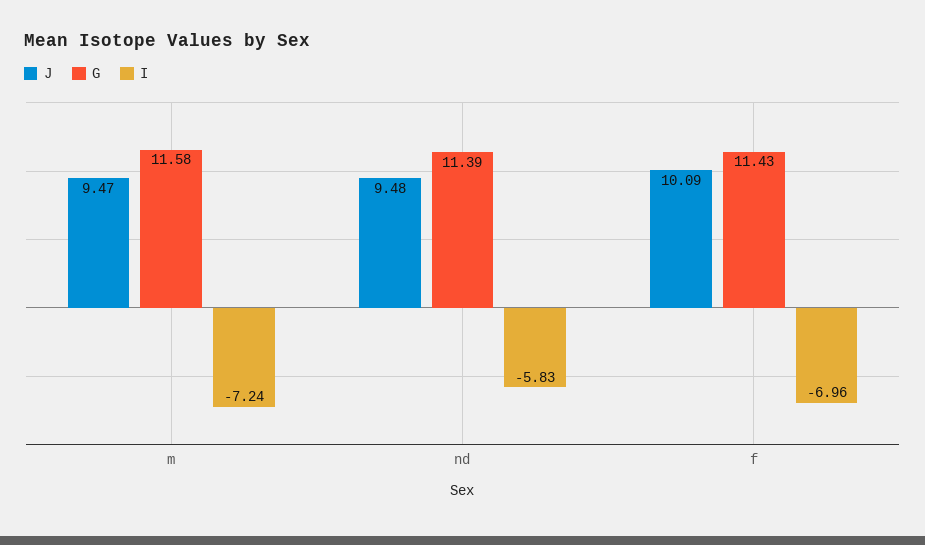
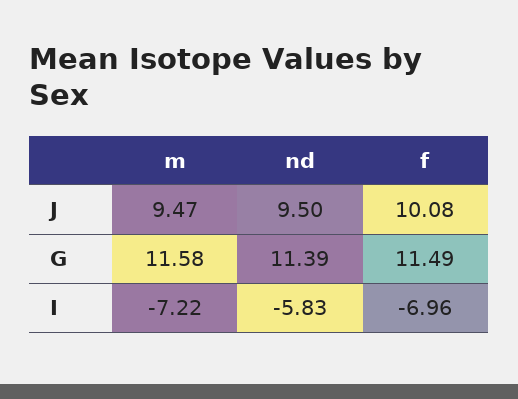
  {
    "J": {
      "m": 9.47,
-     "nd": 9.48,
+     "nd": 9.5,
-     "f": 10.09
+     "f": 10.08
    },
    "G": {
      "m": 11.58,
      "nd": 11.39,
-     "f": 11.43
+     "f": 11.49
    },
    "I": {
-     "m": -7.24,
+     "m": -7.22,
      "nd": -5.83,
      "f": -6.96
    }
  }

